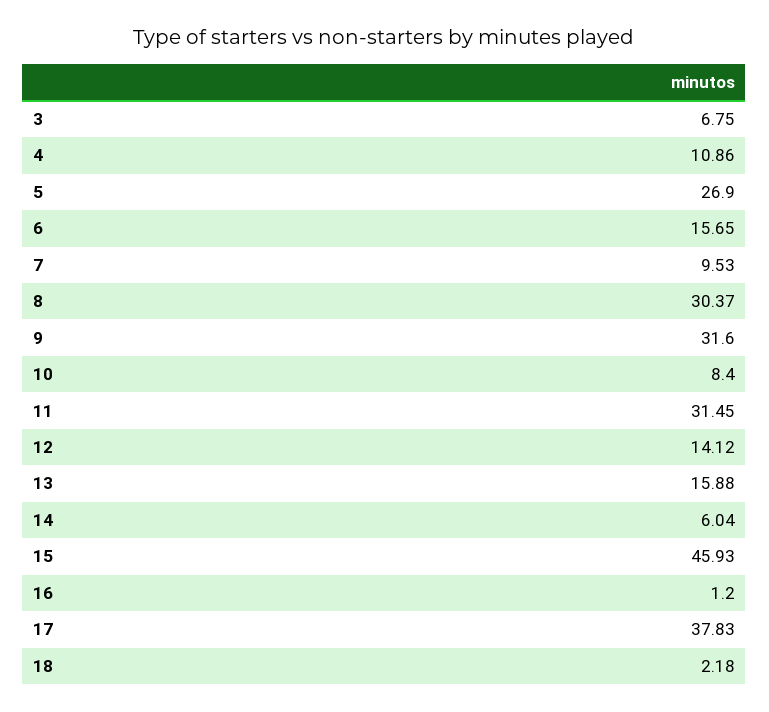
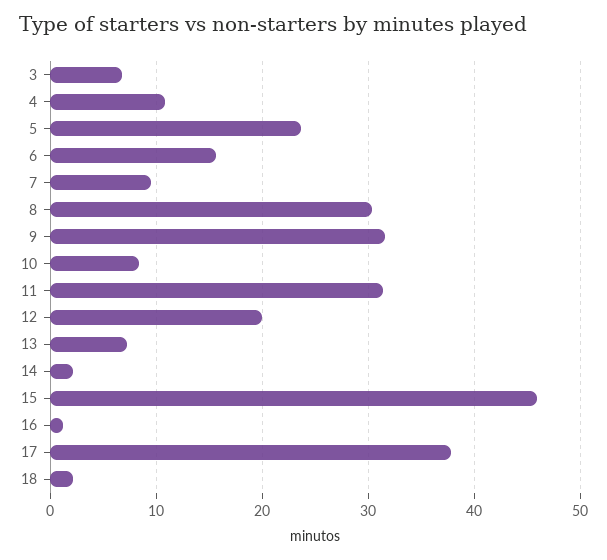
  {
    "3": 6.75,
    "4": 10.86,
-   "5": 26.9,
+   "5": 24,
    "6": 15.65,
    "7": 9.53,
    "8": 30.37,
    "9": 31.6,
    "10": 8.4,
    "11": 31.45,
-   "12": 14.12,
+   "12": 20,
-   "13": 15.88,
+   "13": 7,
-   "14": 6.04,
+   "14": 2,
    "15": 45.93,
    "16": 1.2,
    "17": 37.83,
    "18": 2.18
  }

